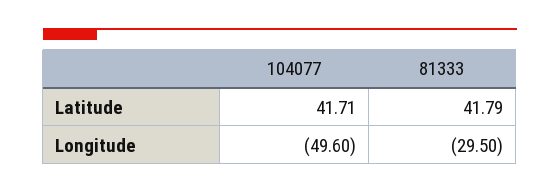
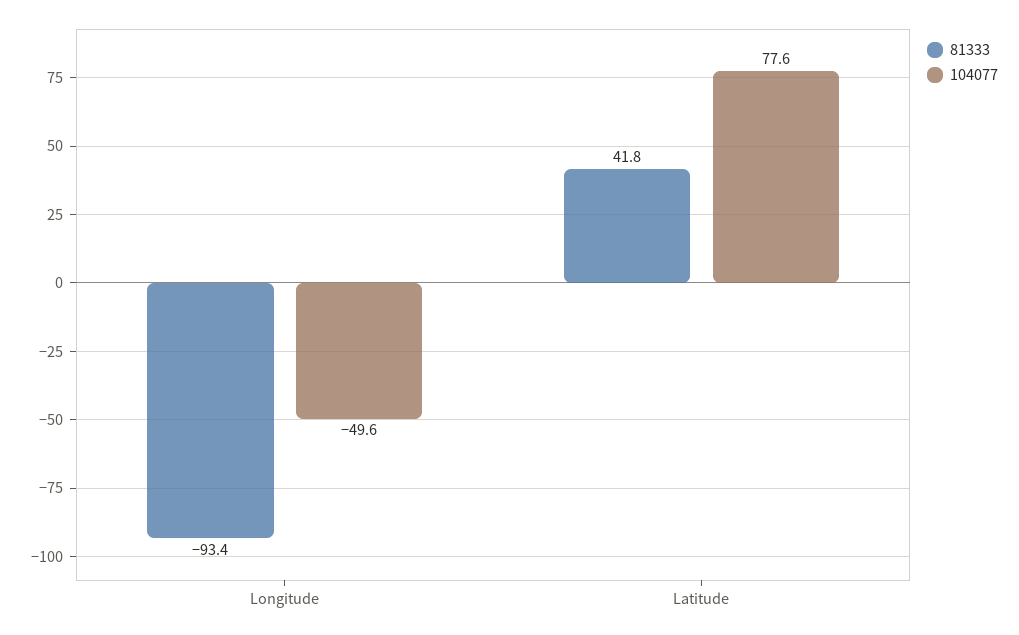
  {
    "104077": {
-     "Latitude": 41.71,
+     "Latitude": 77.6,
      "Longitude": -49.6
    },
    "81333": {
      "Latitude": 41.79,
-     "Longitude": -29.5
+     "Longitude": -93.4
    }
  }

